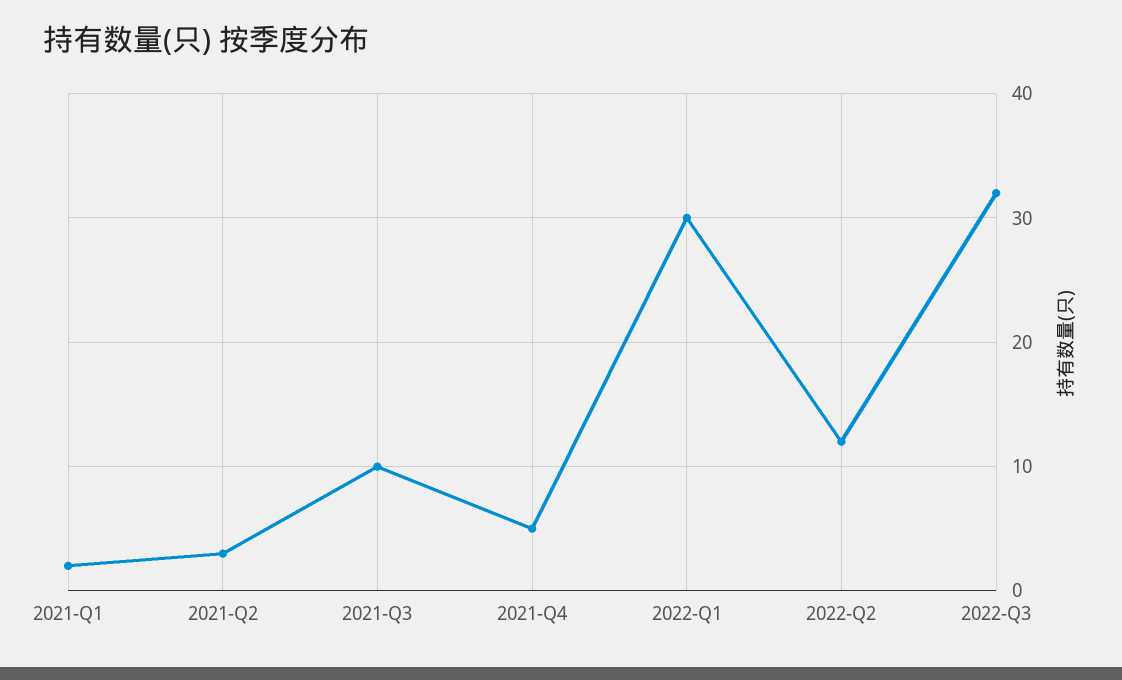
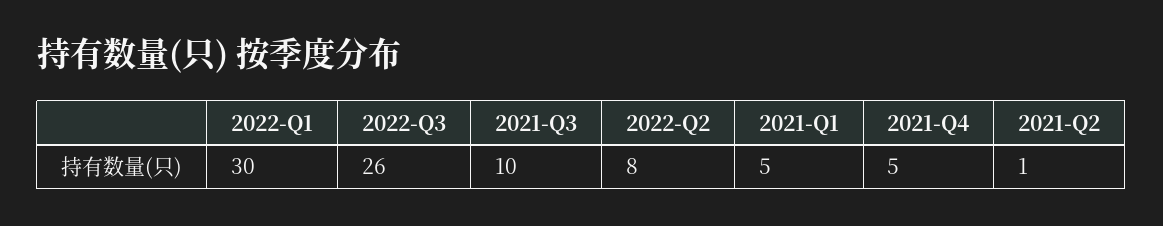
  {
-   "2021-Q1": 2,
+   "2021-Q1": 5,
-   "2021-Q2": 3,
+   "2021-Q2": 1,
    "2021-Q3": 10,
    "2021-Q4": 5,
    "2022-Q1": 30,
-   "2022-Q2": 12,
+   "2022-Q2": 8,
-   "2022-Q3": 32
+   "2022-Q3": 26
  }

